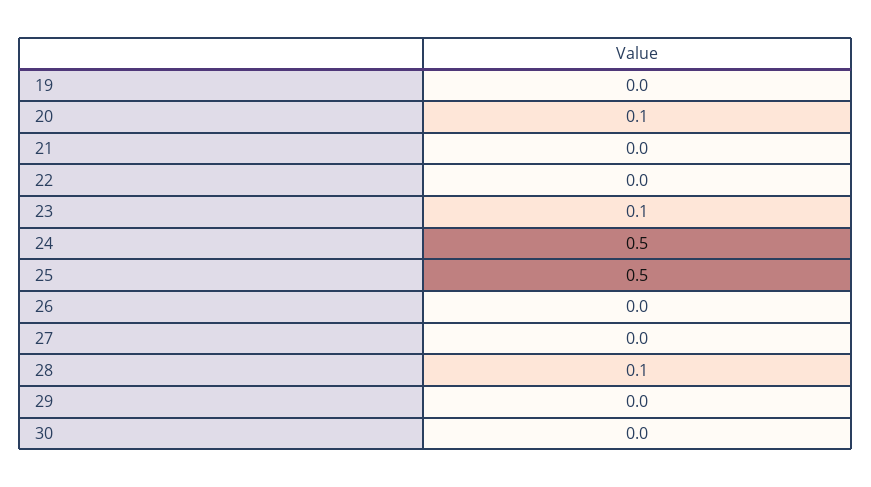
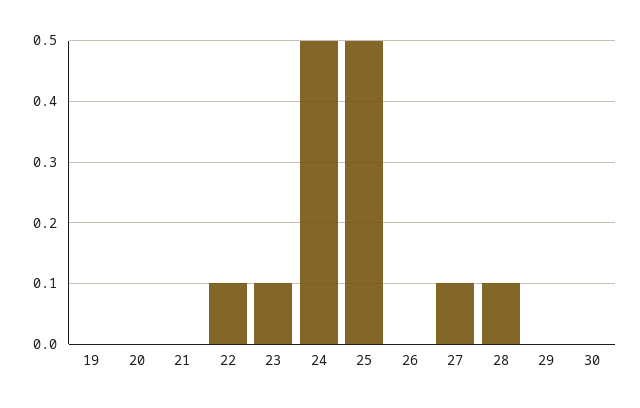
  {
    "19": 0,
-   "20": 0.1,
+   "20": 0,
    "21": 0,
-   "22": 0,
+   "22": 0.1,
    "23": 0.1,
    "24": 0.5,
    "25": 0.5,
    "26": 0,
-   "27": 0,
+   "27": 0.1,
    "28": 0.1,
    "29": 0,
    "30": 0
  }

